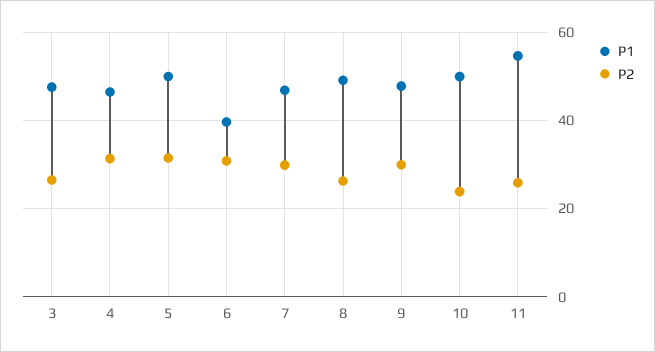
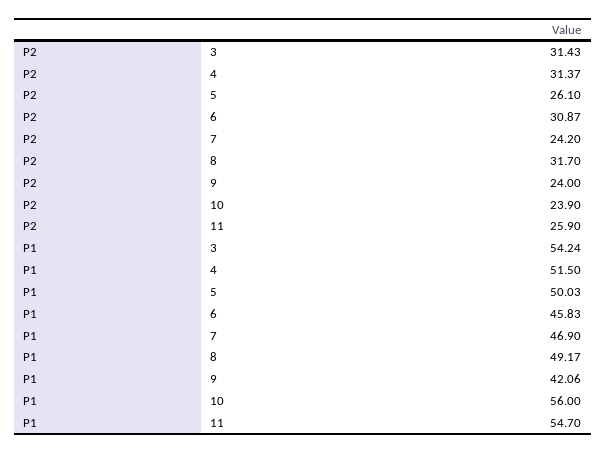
  {
    "P1": {
-     "3": 48,
+     "3": 54.24,
-     "4": 46,
+     "4": 51.5,
      "5": 50.03,
-     "6": 40,
+     "6": 45.83,
      "7": 46.9,
      "8": 49.17,
-     "9": 48,
+     "9": 42.06,
-     "10": 50,
+     "10": 56,
      "11": 54.7
    },
    "P2": {
-     "3": 26,
+     "3": 31.43,
      "4": 31.37,
-     "5": 32,
+     "5": 26.1,
      "6": 30.87,
-     "7": 30,
+     "7": 24.2,
-     "8": 26,
+     "8": 31.7,
-     "9": 30,
+     "9": 24,
      "10": 23.9,
      "11": 25.9
    }
  }

